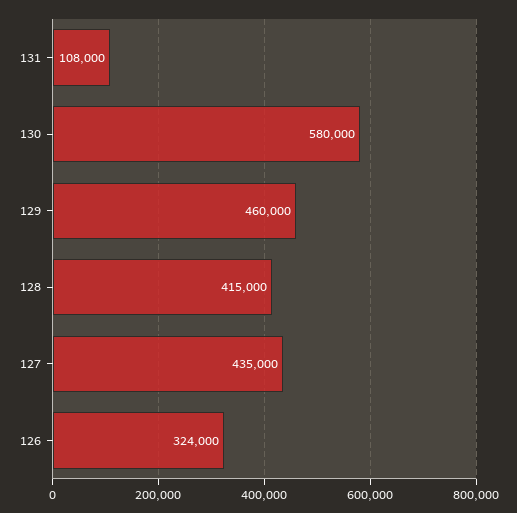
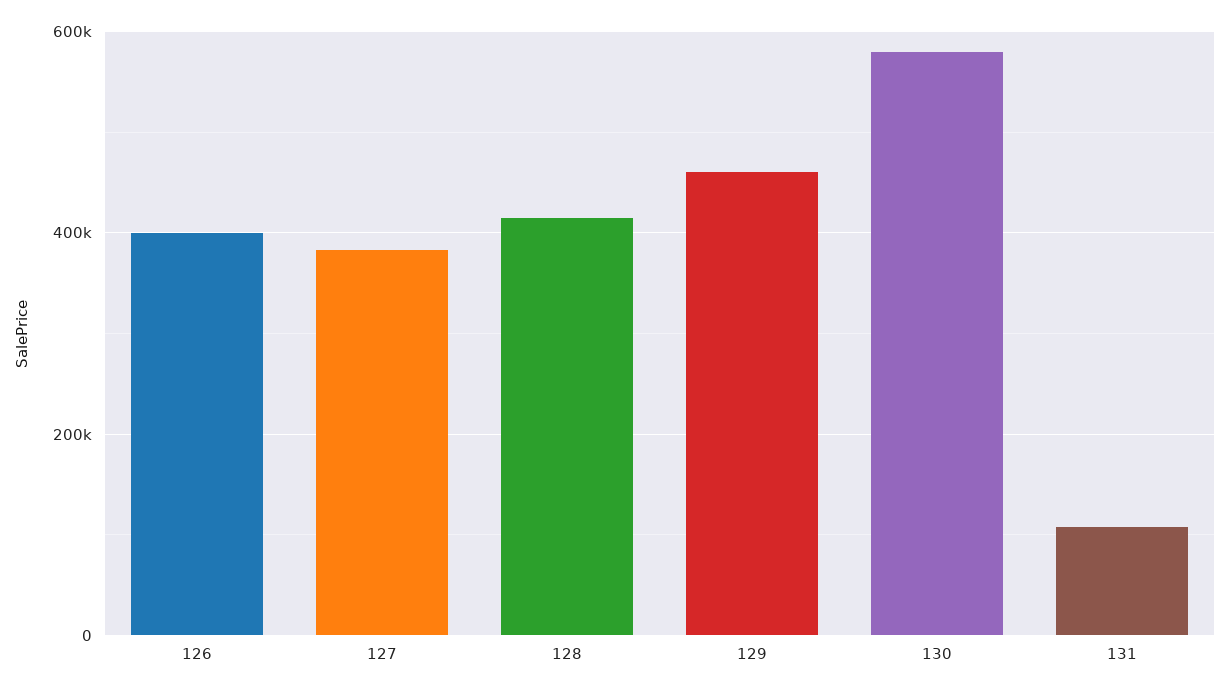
  {
    "131": 108000,
    "130": 580000,
    "129": 460000,
    "128": 415000,
-   "127": 435000,
+   "127": 380000,
-   "126": 324000
+   "126": 400000
  }

